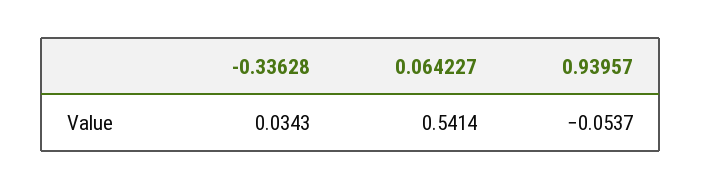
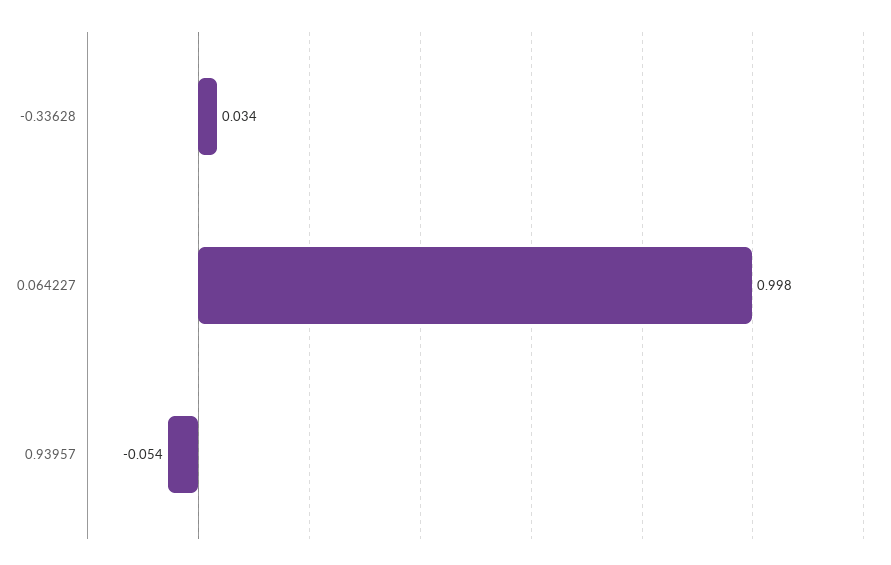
  {
    "-0.33628": 0.0343,
-   "0.064227": 0.5414,
+   "0.064227": 0.998,
    "0.93957": -0.0537
  }

